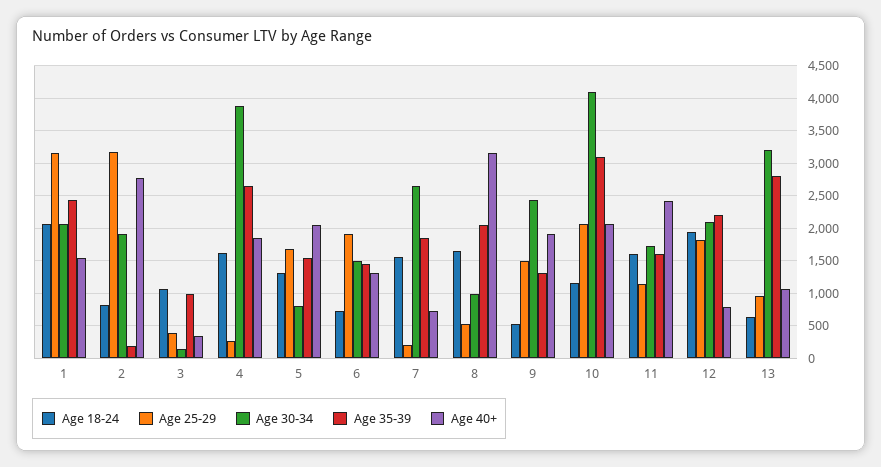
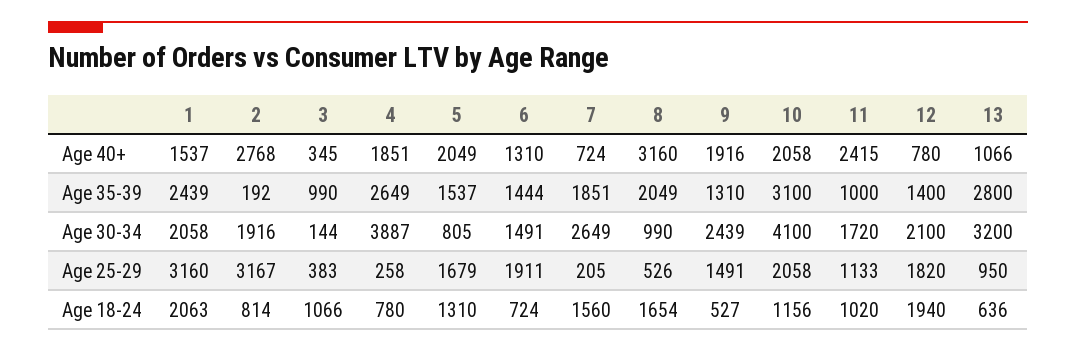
  {
    "Age 18-24": {
      "1": 2063,
      "2": 814,
      "3": 1066,
-     "4": 1600,
+     "4": 780,
      "5": 1310,
      "6": 724,
      "7": 1560,
      "8": 1654,
      "9": 527,
      "10": 1156,
-     "11": 1600,
+     "11": 1020,
      "12": 1940,
      "13": 636
    },
    "Age 25-29": {
      "1": 3160,
      "2": 3167,
      "3": 383,
      "4": 258,
      "5": 1679,
      "6": 1911,
      "7": 205,
      "8": 526,
      "9": 1491,
      "10": 2058,
      "11": 1133,
      "12": 1820,
      "13": 950
    },
    "Age 30-34": {
      "1": 2058,
      "2": 1916,
      "3": 144,
      "4": 3887,
      "5": 805,
      "6": 1491,
      "7": 2649,
      "8": 990,
      "9": 2439,
      "10": 4100,
      "11": 1720,
      "12": 2100,
      "13": 3200
    },
    "Age 35-39": {
      "1": 2439,
      "2": 192,
      "3": 990,
      "4": 2649,
      "5": 1537,
      "6": 1444,
      "7": 1851,
      "8": 2049,
      "9": 1310,
      "10": 3100,
-     "11": 1600,
+     "11": 1000,
-     "12": 2200,
+     "12": 1400,
      "13": 2800
    },
    "Age 40+": {
      "1": 1537,
      "2": 2768,
      "3": 345,
      "4": 1851,
      "5": 2049,
      "6": 1310,
      "7": 724,
      "8": 3160,
      "9": 1916,
      "10": 2058,
      "11": 2415,
      "12": 780,
      "13": 1066
    }
  }

